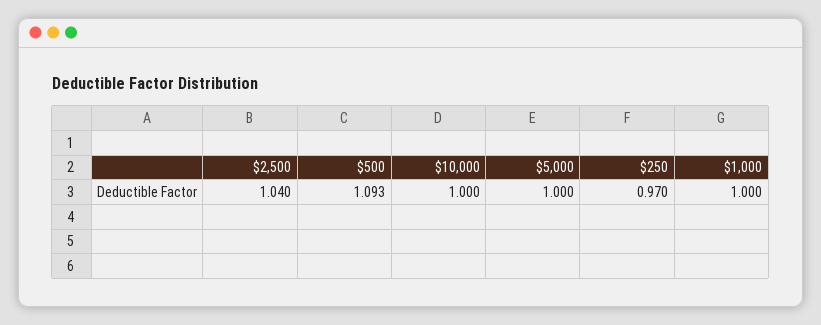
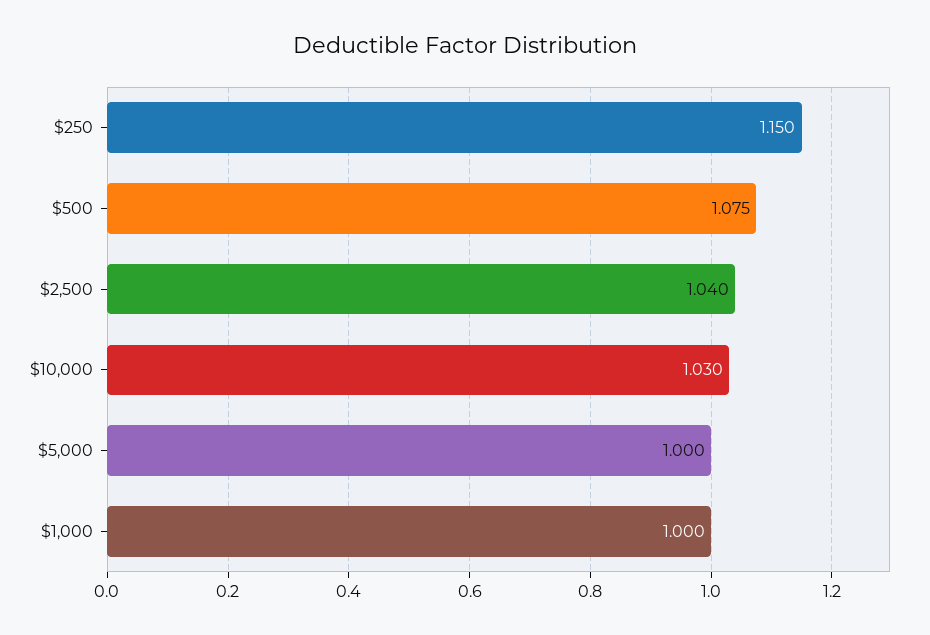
  {
    "$2,500": 1.04,
-   "$500": 1.093,
+   "$500": 1.075,
-   "$10,000": 1,
+   "$10,000": 1.03,
    "$5,000": 1,
-   "$250": 0.97,
+   "$250": 1.15,
    "$1,000": 1
  }

